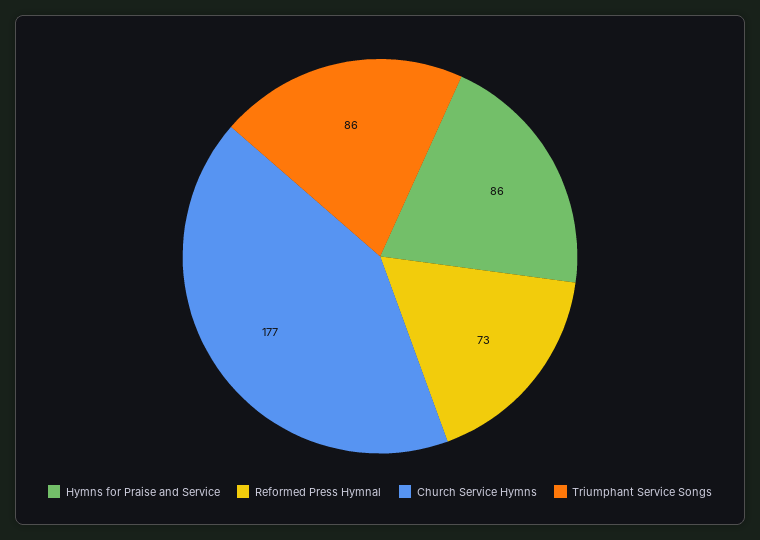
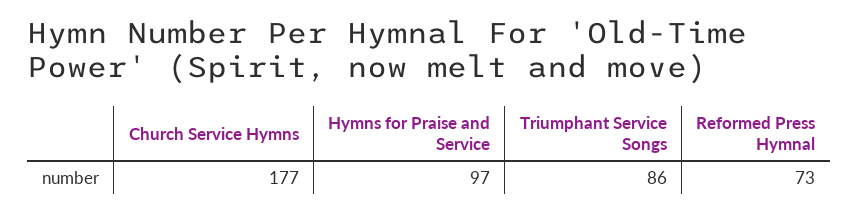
  {
-   "Hymns for Praise and Service": 86,
+   "Hymns for Praise and Service": 97,
    "Reformed Press Hymnal": 73,
    "Church Service Hymns": 177,
    "Triumphant Service Songs": 86
  }

